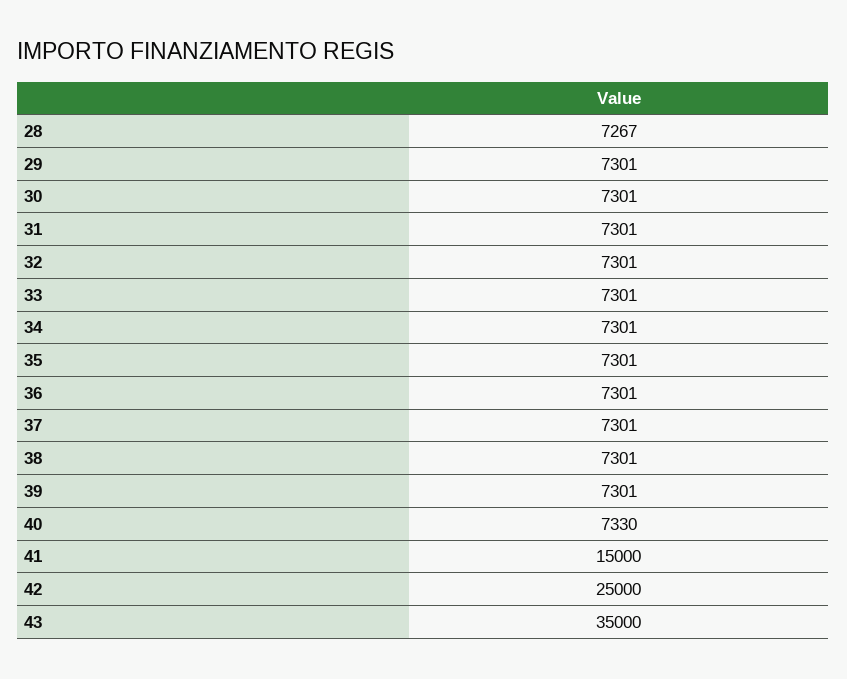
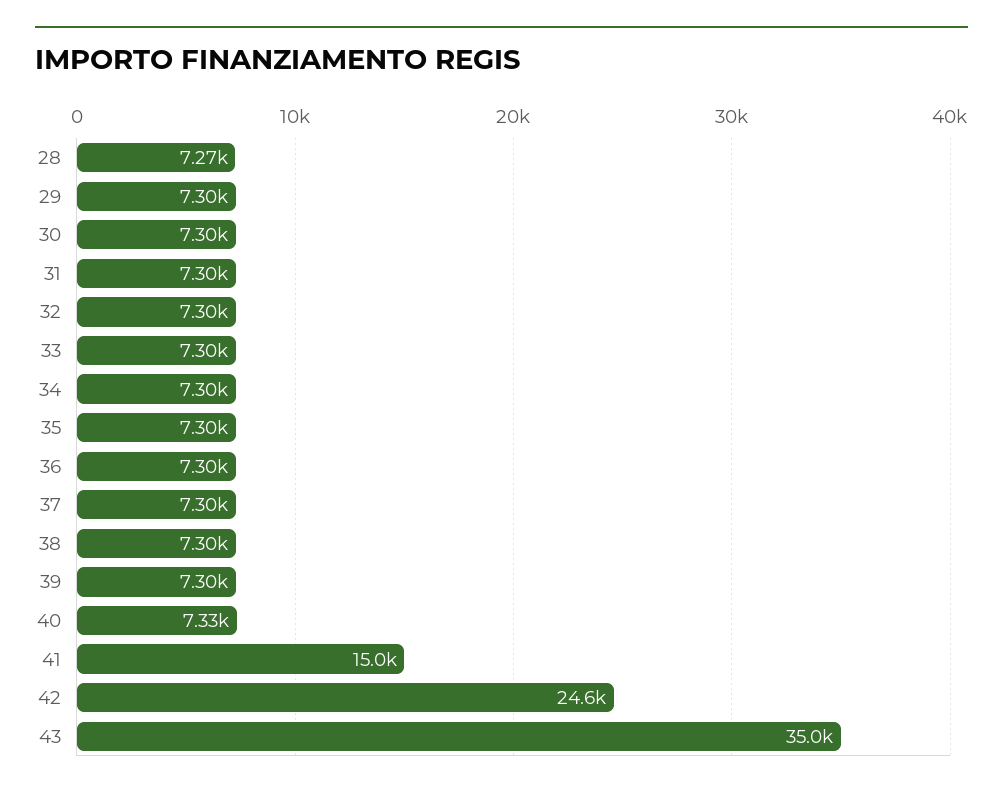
  {
    "28": 7267,
    "29": 7301,
    "30": 7301,
    "31": 7301,
    "32": 7301,
    "33": 7301,
    "34": 7301,
    "35": 7301,
    "36": 7301,
    "37": 7301,
    "38": 7301,
    "39": 7301,
    "40": 7330,
    "41": 15000,
-   "42": 25000,
+   "42": 24600,
    "43": 35000
  }

